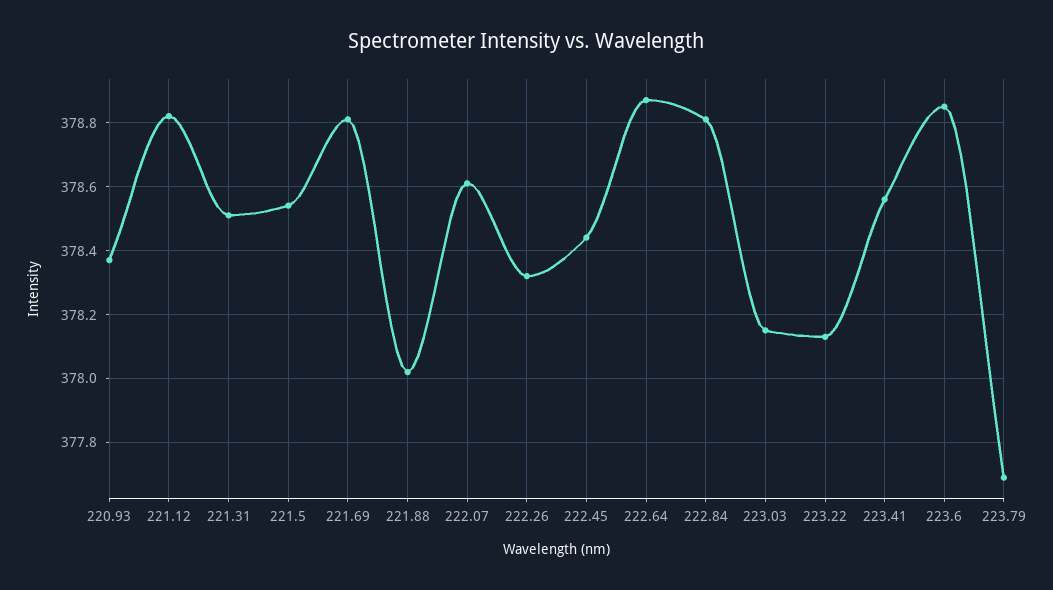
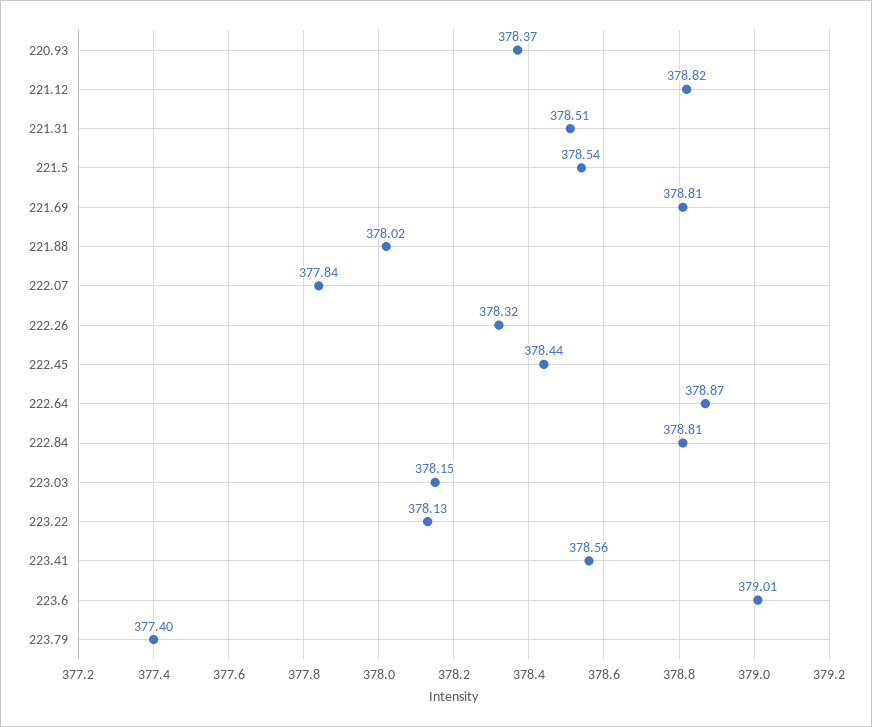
  {
    "220.93": 378.37,
    "221.12": 378.82,
    "221.31": 378.51,
    "221.5": 378.54,
    "221.69": 378.81,
    "221.88": 378.02,
-   "222.07": 378.6,
+   "222.07": 377.84,
    "222.26": 378.32,
    "222.45": 378.44,
    "222.64": 378.87,
    "222.84": 378.81,
    "223.03": 378.15,
    "223.22": 378.13,
    "223.41": 378.56,
-   "223.6": 378.85,
+   "223.6": 379.01,
-   "223.79": 377.7
+   "223.79": 377.4
  }

